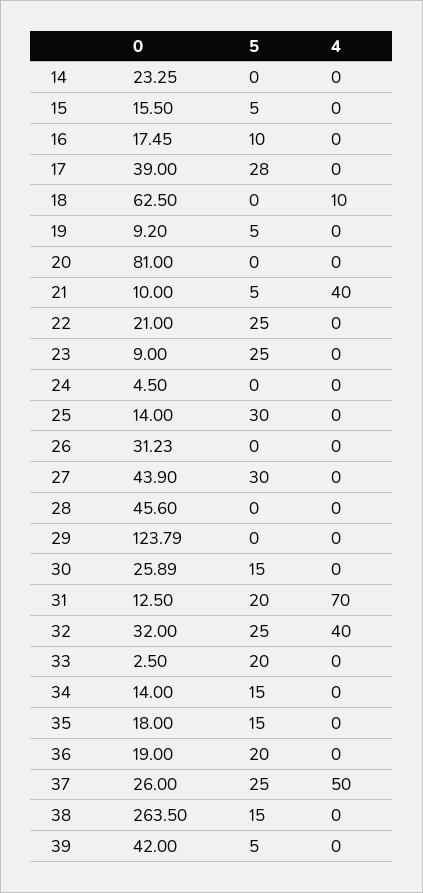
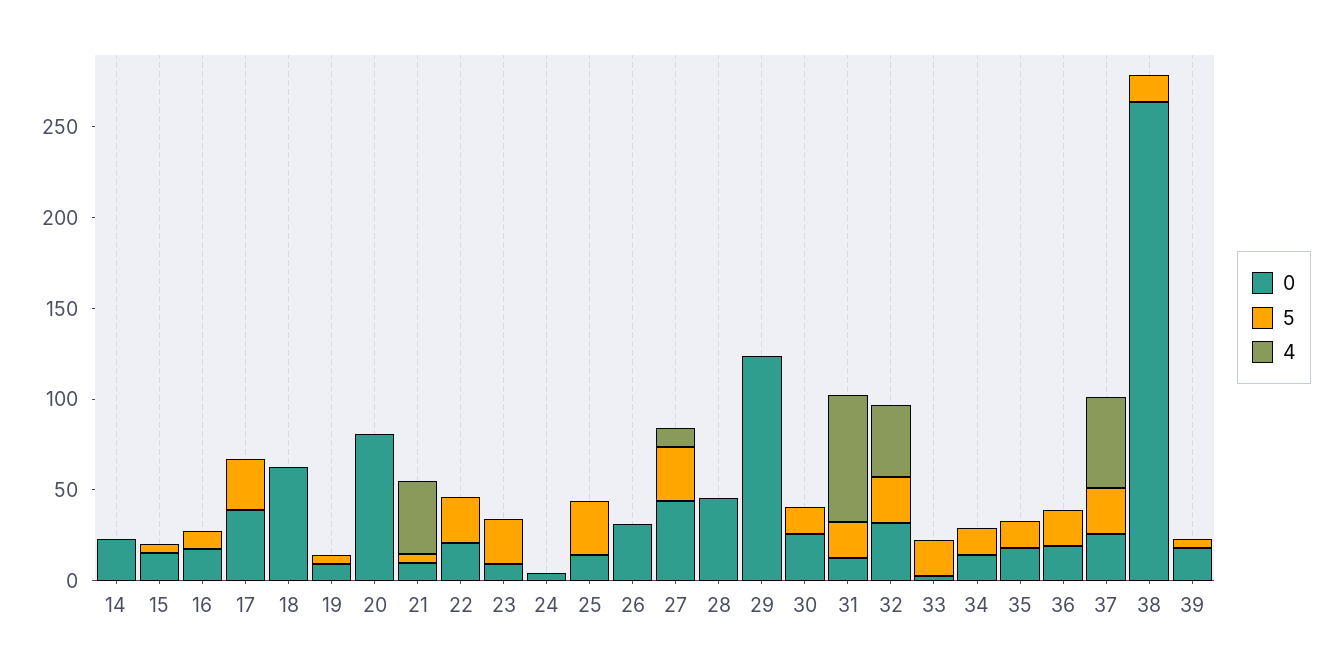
  {
    "0": {
      "14": 23.25,
      "15": 15.5,
      "16": 17.45,
      "17": 39,
      "18": 62.5,
      "19": 9.2,
      "20": 81,
      "21": 10,
      "22": 21,
      "23": 9,
      "24": 4.5,
      "25": 14,
      "26": 31.23,
      "27": 43.9,
      "28": 45.6,
      "29": 123.79,
      "30": 25.89,
      "31": 12.5,
      "32": 32,
      "33": 2.5,
      "34": 14,
      "35": 18,
      "36": 19,
      "37": 26,
      "38": 263.5,
-     "39": 42
+     "39": 20
    },
    "5": {
      "14": 0,
      "15": 5,
      "16": 10,
      "17": 28,
      "18": 0,
      "19": 5,
      "20": 0,
      "21": 5,
      "22": 25,
      "23": 25,
      "24": 0,
      "25": 30,
      "26": 0,
      "27": 30,
      "28": 0,
      "29": 0,
      "30": 15,
      "31": 20,
      "32": 25,
      "33": 20,
      "34": 15,
      "35": 15,
      "36": 20,
      "37": 25,
      "38": 15,
      "39": 5
    },
    "4": {
      "14": 0,
      "15": 0,
      "16": 0,
      "17": 0,
-     "18": 10,
+     "18": 0,
      "19": 0,
      "20": 0,
      "21": 40,
      "22": 0,
      "23": 0,
      "24": 0,
      "25": 0,
      "26": 0,
-     "27": 0,
+     "27": 10,
      "28": 0,
      "29": 0,
      "30": 0,
      "31": 70,
      "32": 40,
      "33": 0,
      "34": 0,
      "35": 0,
      "36": 0,
      "37": 50,
      "38": 0,
      "39": 0
    }
  }

